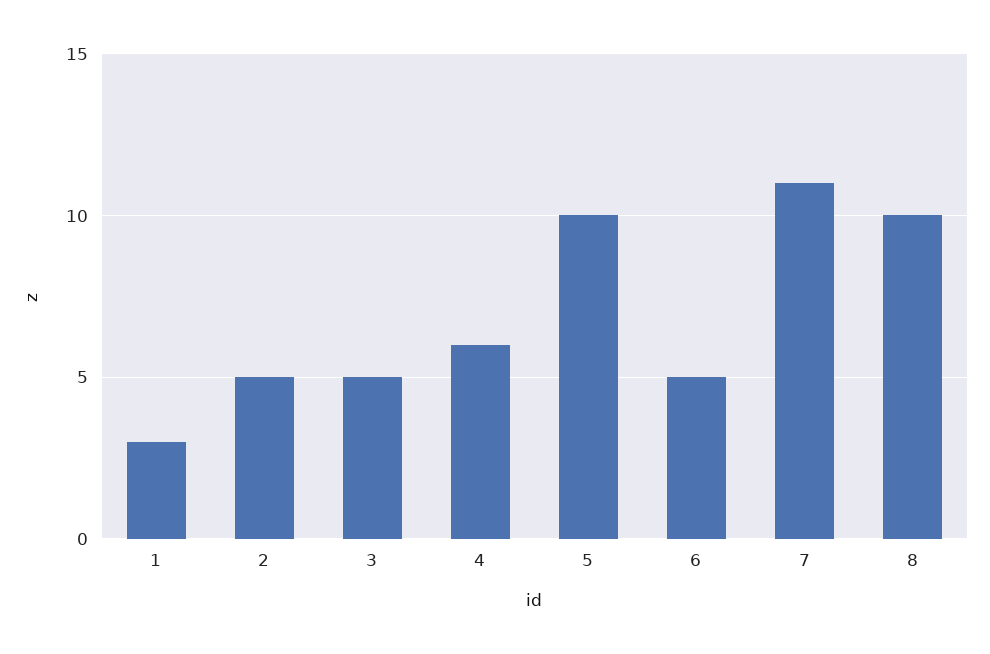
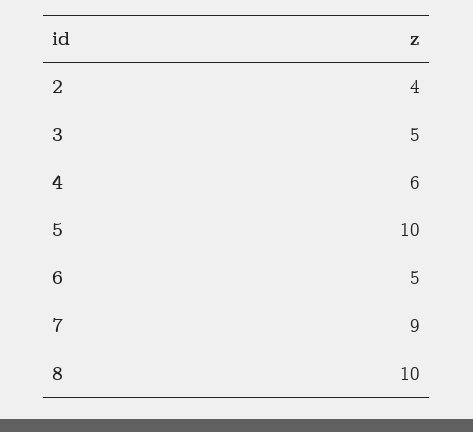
  {
-   "1": 3,
-   "2": 5,
+   "2": 4,
    "3": 5,
    "4": 6,
    "5": 10,
    "6": 5,
-   "7": 11,
+   "7": 9,
    "8": 10
  }

